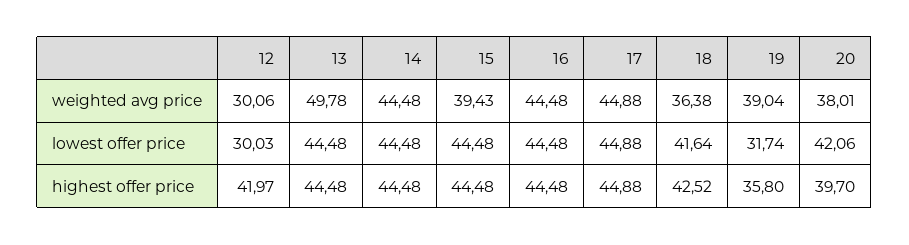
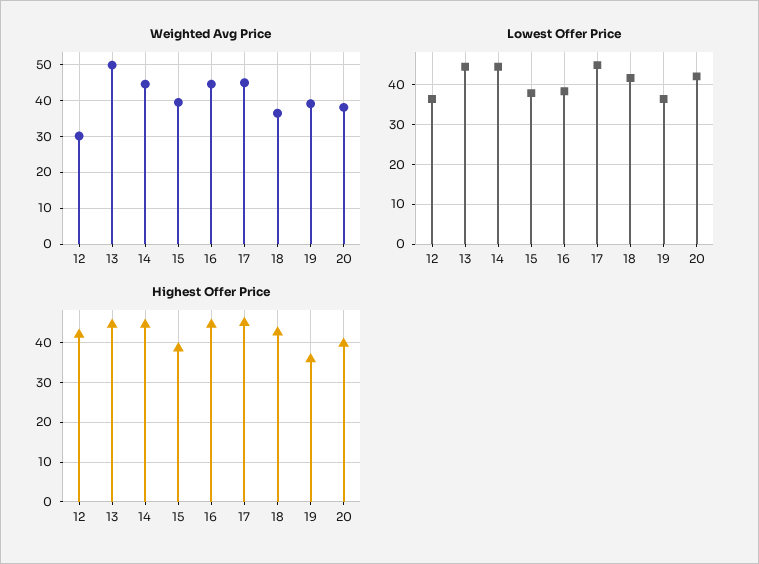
  {
    "weighted avg price": {
      "12": 30.06,
      "13": 49.78,
      "14": 44.48,
      "15": 39.43,
      "16": 44.48,
      "17": 44.88,
      "18": 36.38,
      "19": 39.04,
      "20": 38.01
    },
    "lowest offer price": {
-     "12": 30.03,
+     "12": 36,
      "13": 44.48,
      "14": 44.48,
-     "15": 44.48,
+     "15": 38,
-     "16": 44.48,
+     "16": 38,
      "17": 44.88,
      "18": 41.64,
-     "19": 31.74,
+     "19": 36,
      "20": 42.06
    },
    "highest offer price": {
      "12": 41.97,
      "13": 44.48,
      "14": 44.48,
-     "15": 44.48,
+     "15": 38,
      "16": 44.48,
      "17": 44.88,
      "18": 42.52,
      "19": 35.8,
      "20": 39.7
    }
  }

